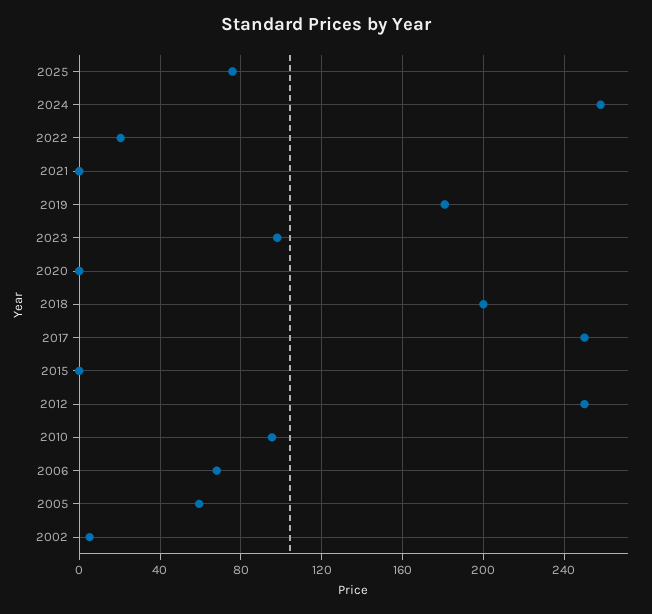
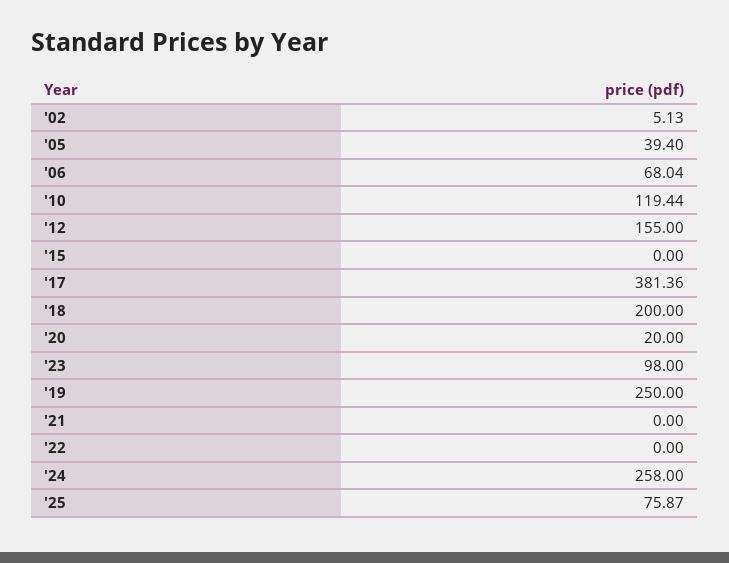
  {
    "2025": 75.87,
    "2024": 258,
-   "2022": 20,
+   "2022": 0,
    "2021": 0,
-   "2019": 180,
+   "2019": 250,
    "2023": 98,
-   "2020": 0,
+   "2020": 20,
    "2018": 200,
-   "2017": 250,
+   "2017": 381.36,
    "2015": 0,
-   "2012": 250,
+   "2012": 155,
-   "2010": 95,
+   "2010": 119.44,
    "2006": 68.04,
-   "2005": 60,
+   "2005": 39.4,
    "2002": 5.13
  }

